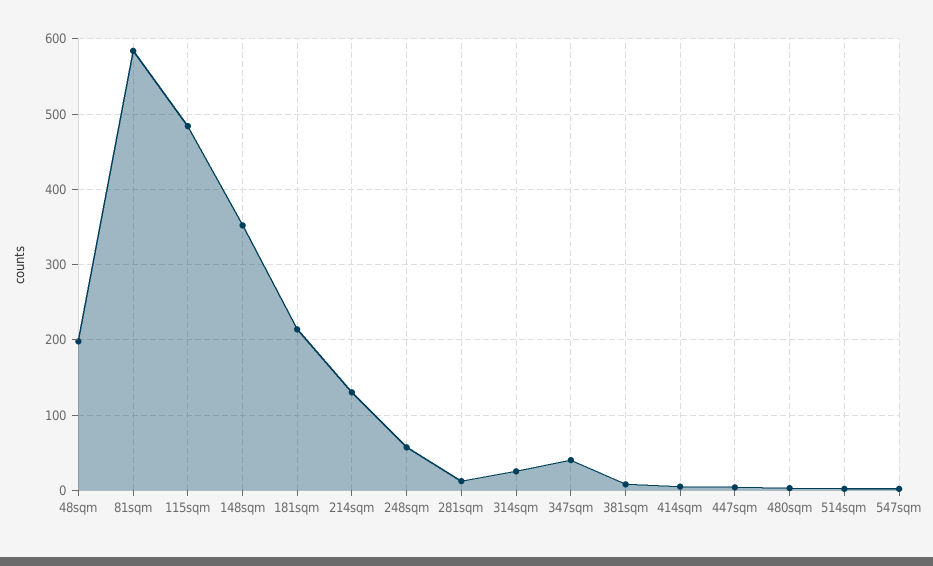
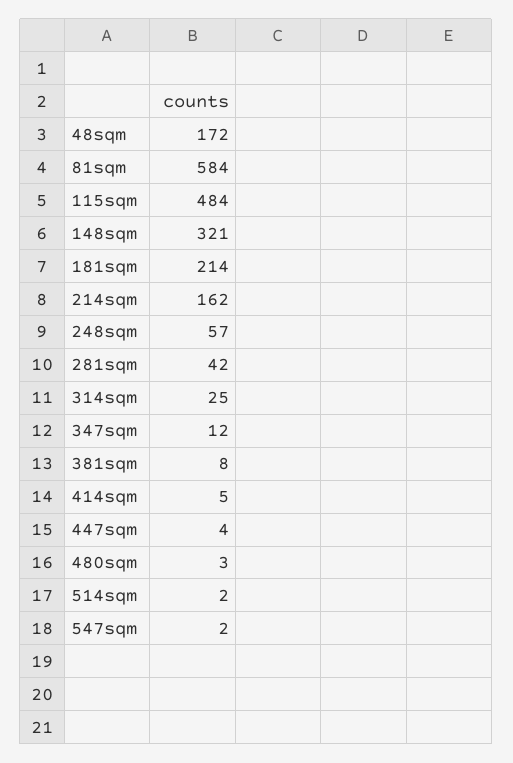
  {
-   "48sqm": 200,
+   "48sqm": 172,
    "81sqm": 584,
    "115sqm": 484,
-   "148sqm": 350,
+   "148sqm": 321,
    "181sqm": 214,
-   "214sqm": 130,
+   "214sqm": 162,
    "248sqm": 57,
-   "281sqm": 10,
+   "281sqm": 42,
    "314sqm": 25,
-   "347sqm": 40,
+   "347sqm": 12,
    "381sqm": 8,
    "414sqm": 5,
    "447sqm": 4,
    "480sqm": 3,
    "514sqm": 2,
    "547sqm": 2
  }

